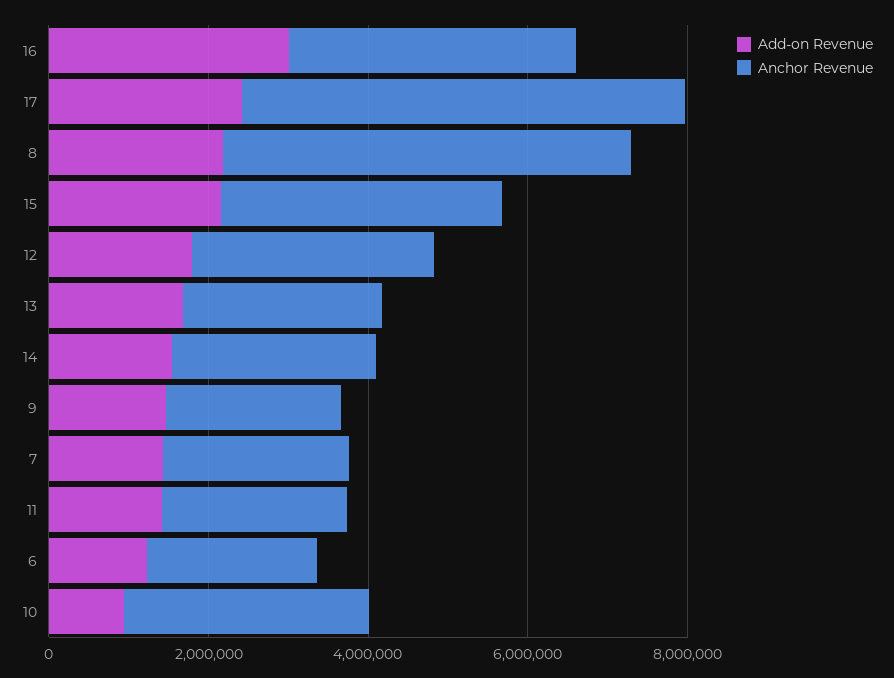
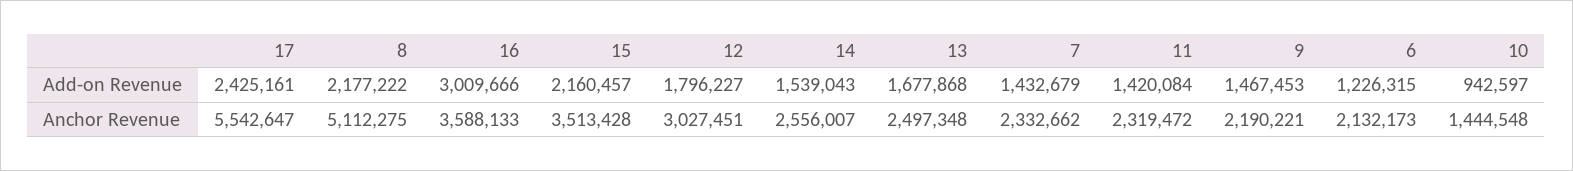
  {
    "Add-on Revenue": {
      "16": 3009666,
      "17": 2425161,
      "8": 2177222,
      "15": 2160457,
      "12": 1796227,
      "13": 1677868,
      "14": 1539043,
      "9": 1467453,
      "7": 1432679,
      "11": 1420084,
      "6": 1226315,
      "10": 942597
    },
    "Anchor Revenue": {
      "16": 3588133,
      "17": 5542647,
      "8": 5112275,
      "15": 3513428,
      "12": 3027451,
      "13": 2497348,
      "14": 2556007,
      "9": 2190221,
      "7": 2332662,
      "11": 2319472,
      "6": 2132173,
-     "10": 3000000
+     "10": 1444548
    }
  }

